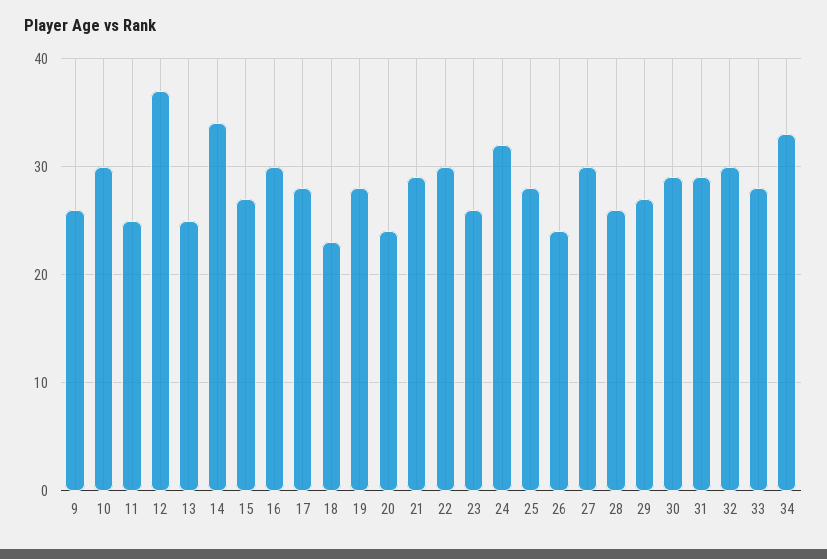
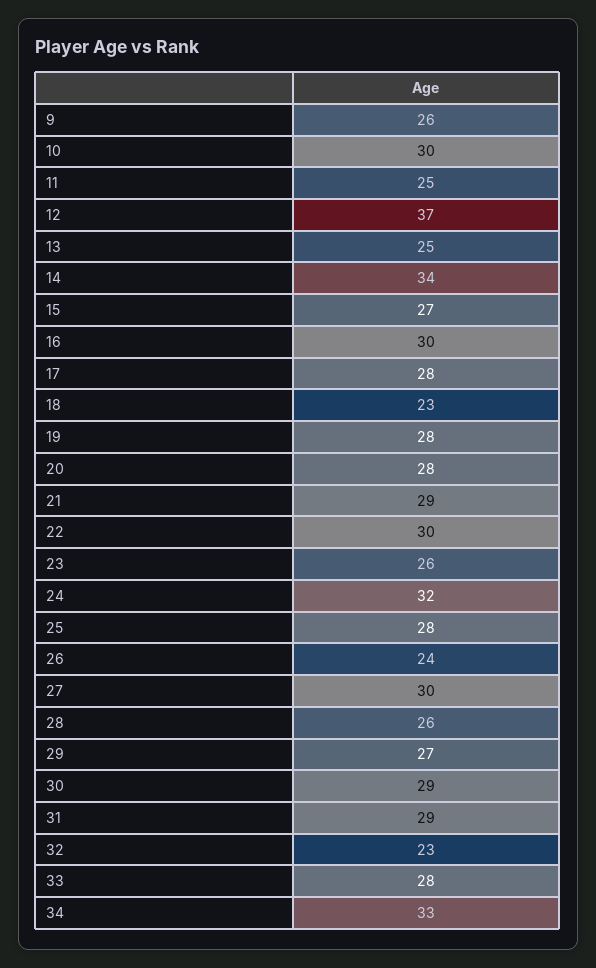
  {
    "9": 26,
    "10": 30,
    "11": 25,
    "12": 37,
    "13": 25,
    "14": 34,
    "15": 27,
    "16": 30,
    "17": 28,
    "18": 23,
    "19": 28,
-   "20": 24,
+   "20": 28,
    "21": 29,
    "22": 30,
    "23": 26,
    "24": 32,
    "25": 28,
    "26": 24,
    "27": 30,
    "28": 26,
    "29": 27,
    "30": 29,
    "31": 29,
-   "32": 30,
+   "32": 23,
    "33": 28,
    "34": 33
  }

